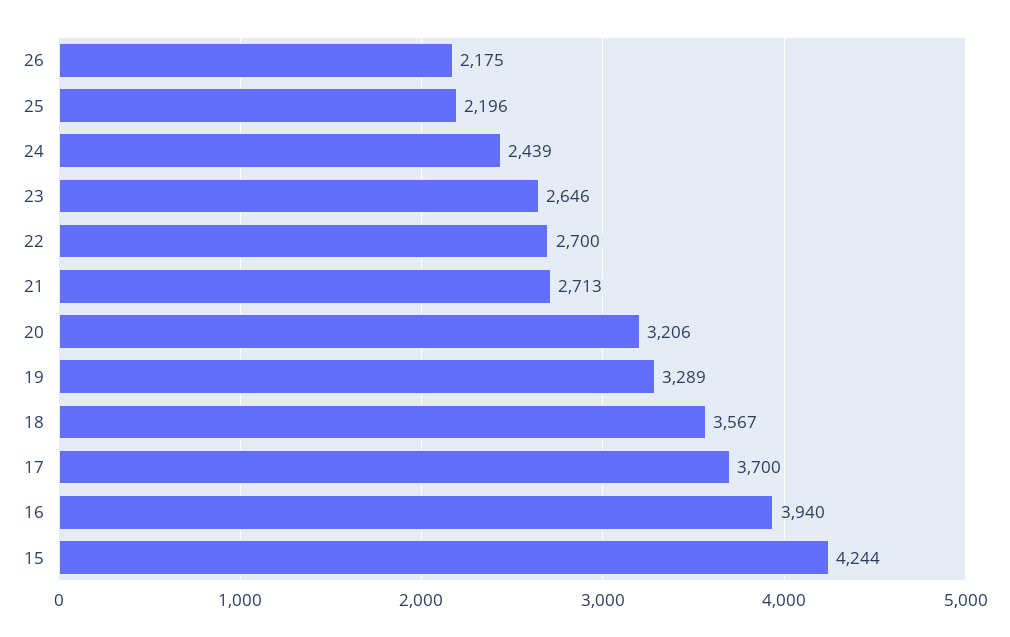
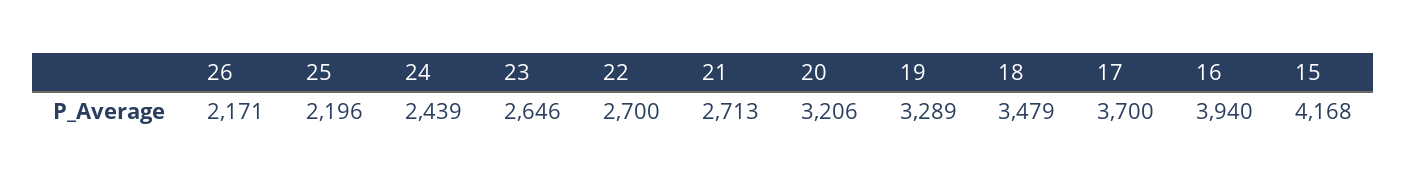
  {
-   "26": 2175,
+   "26": 2171,
    "25": 2196,
    "24": 2439,
    "23": 2646,
    "22": 2700,
    "21": 2713,
    "20": 3206,
    "19": 3289,
-   "18": 3567,
+   "18": 3479,
    "17": 3700,
    "16": 3940,
-   "15": 4244
+   "15": 4168
  }

